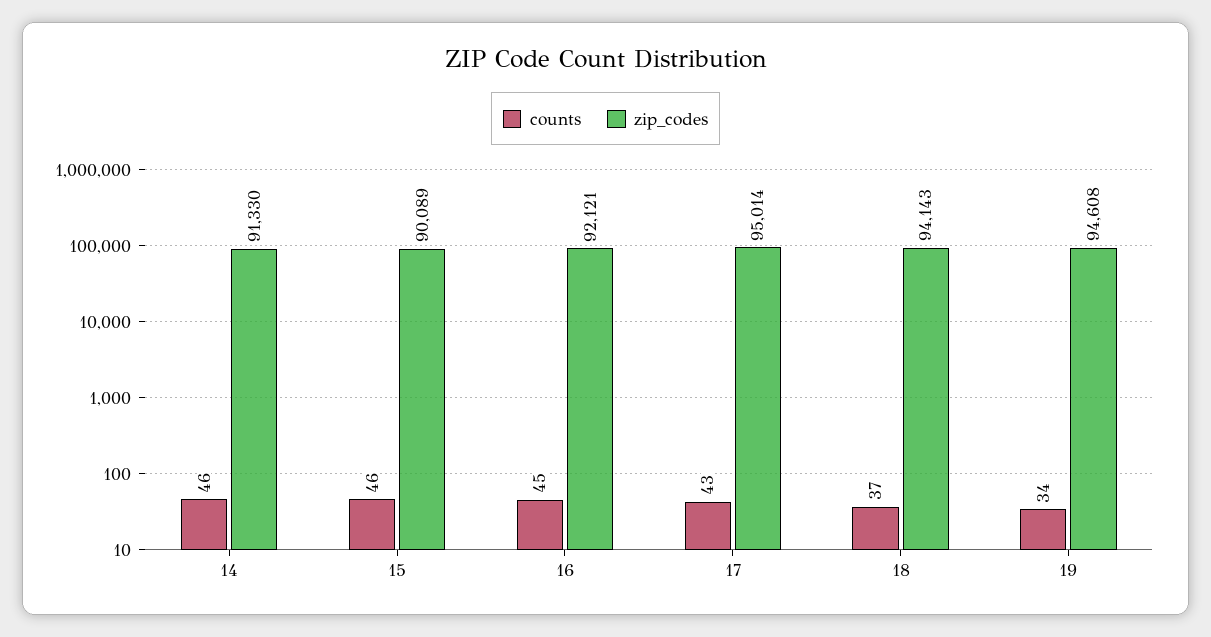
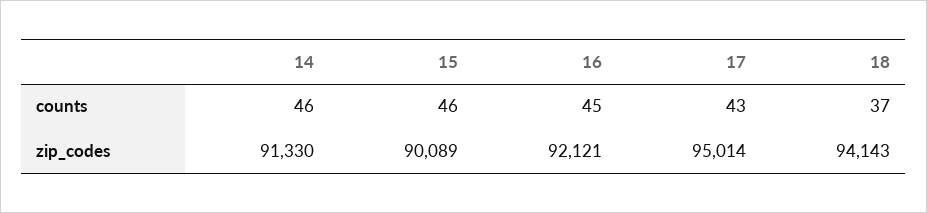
  {
    "counts": {
      "14": 46,
      "15": 46,
      "16": 45,
      "17": 43,
-     "18": 37,
+     "18": 37
-     "19": 34
    },
    "zip_codes": {
      "14": 91330,
      "15": 90089,
      "16": 92121,
      "17": 95014,
-     "18": 94143,
+     "18": 94143
-     "19": 94608
    }
  }

